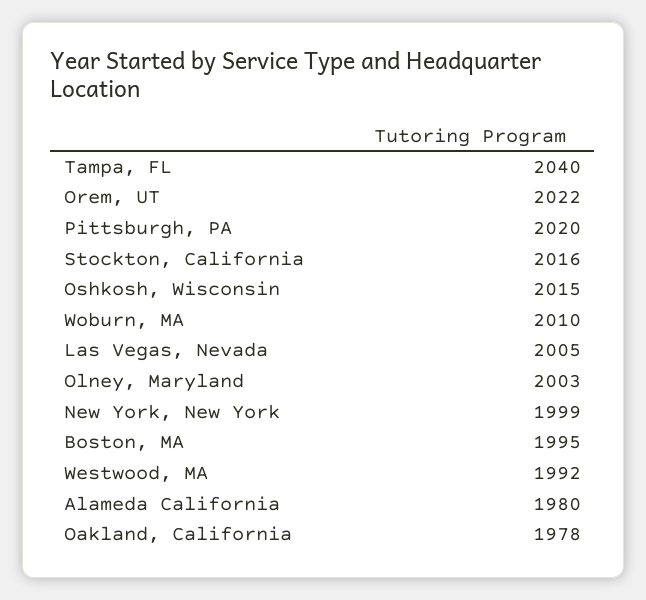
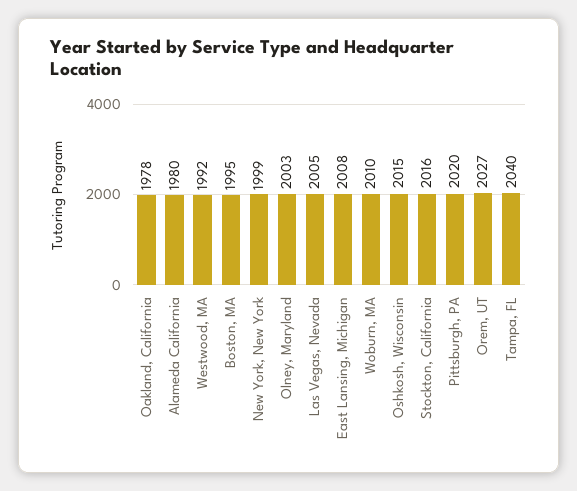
  {
    "Tampa, FL": 2040,
-   "Orem, UT": 2022,
+   "Orem, UT": 2027,
    "Pittsburgh, PA": 2020,
    "Stockton, California": 2016,
    "Oshkosh, Wisconsin": 2015,
    "Woburn, MA": 2010,
    "Las Vegas, Nevada": 2005,
    "Olney, Maryland": 2003,
    "New York, New York": 1999,
    "Boston, MA": 1995,
    "Westwood, MA": 1992,
    "Alameda California": 1980,
-   "Oakland, California": 1978
+   "Oakland, California": 1978,
+   "East Lansing, Michigan": 2008
  }

